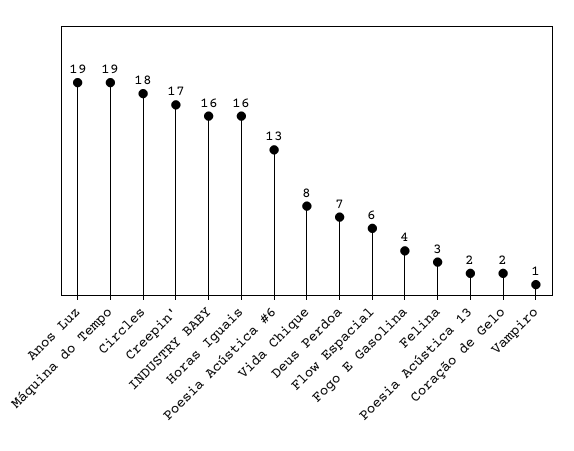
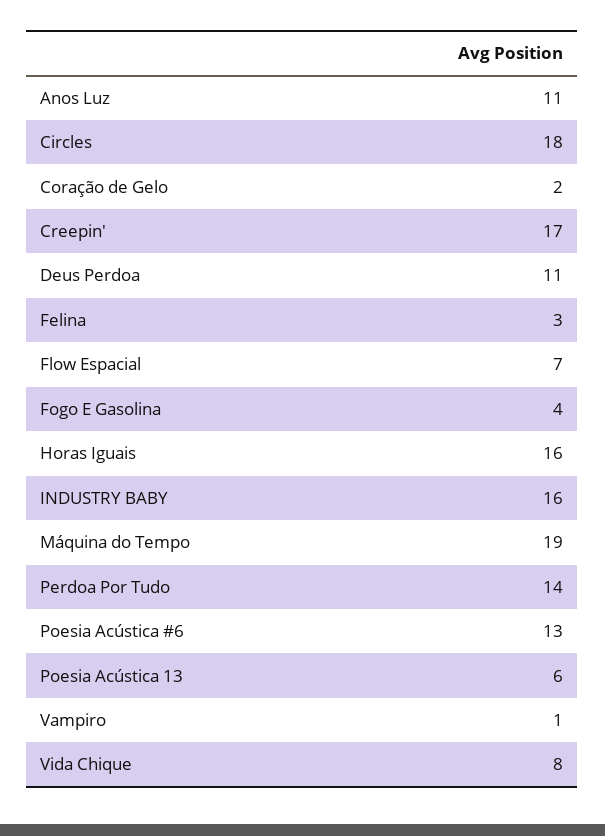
  {
-   "Anos Luz": 19,
+   "Anos Luz": 11,
    "Máquina do Tempo": 19,
    "Circles": 18,
    "Creepin'": 17,
    "INDUSTRY BABY": 16,
    "Horas Iguais": 16,
    "Poesia Acústica #6": 13,
    "Vida Chique": 8,
-   "Deus Perdoa": 7,
+   "Deus Perdoa": 11,
-   "Flow Espacial": 6,
+   "Flow Espacial": 7,
    "Fogo E Gasolina": 4,
    "Felina": 3,
-   "Poesia Acústica 13": 2,
+   "Poesia Acústica 13": 6,
    "Coração de Gelo": 2,
-   "Vampiro": 1
+   "Vampiro": 1,
+   "Perdoa Por Tudo": 14
  }

